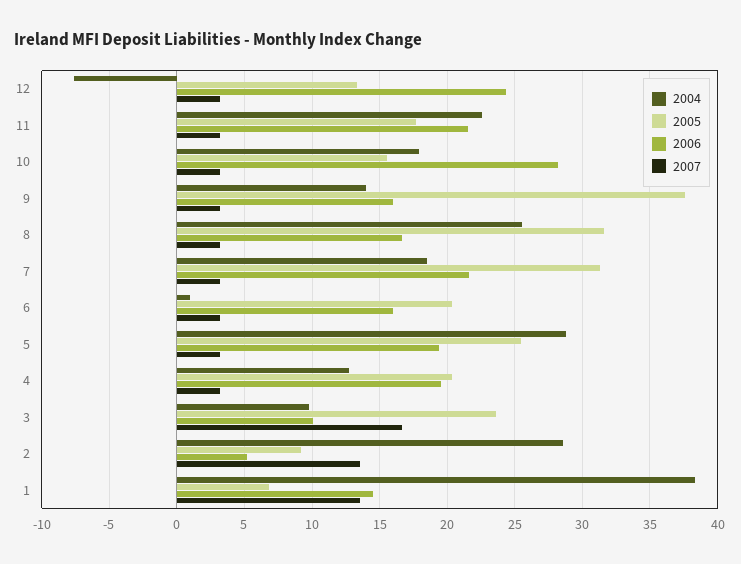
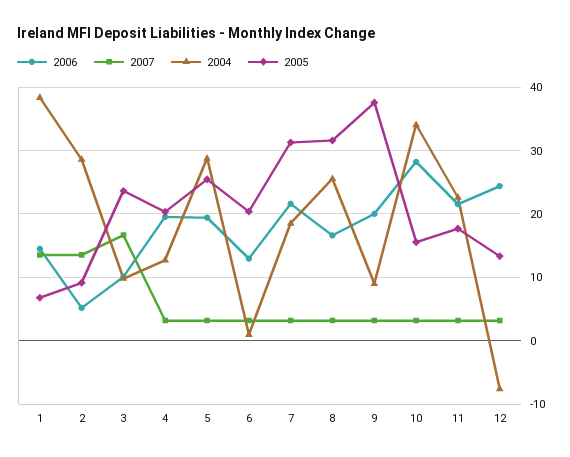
  {
    "2004": {
      "12": -7.5,
      "11": 22.5,
-     "10": 18,
+     "10": 34,
-     "9": 14,
+     "9": 9,
      "8": 25.5,
      "7": 18.5,
      "6": 1,
      "5": 29,
      "4": 12.5,
      "3": 10,
      "2": 28.5,
      "1": 38.5
    },
    "2005": {
      "12": 13.5,
      "11": 17.5,
      "10": 15.5,
      "9": 37.5,
      "8": 31.5,
      "7": 31.5,
      "6": 20.5,
      "5": 25.5,
      "4": 20.5,
      "3": 23.5,
      "2": 9,
      "1": 7
    },
    "2006": {
      "12": 24.5,
      "11": 21.5,
      "10": 28,
-     "9": 16,
+     "9": 20,
      "8": 16.5,
      "7": 21.5,
-     "6": 16,
+     "6": 13,
      "5": 19.5,
      "4": 19.5,
      "3": 10,
      "2": 5,
      "1": 14.5
    },
    "2007": {
      "12": 3,
      "11": 3,
      "10": 3,
      "9": 3,
      "8": 3,
      "7": 3,
      "6": 3,
      "5": 3,
      "4": 3,
      "3": 16.5,
      "2": 13.5,
      "1": 13.5
    }
  }

